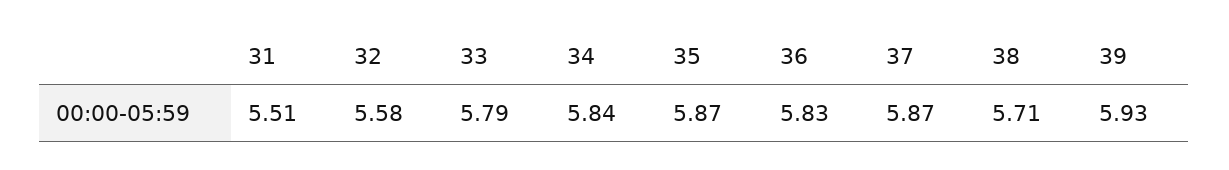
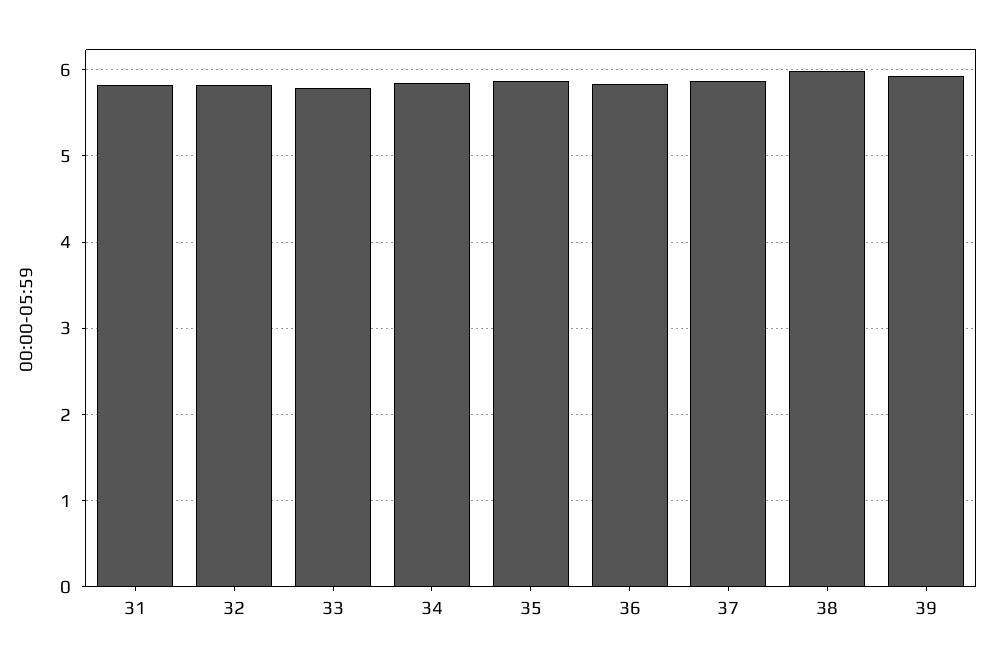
  {
-   "31": 5.51,
+   "31": 5.8,
-   "32": 5.58,
+   "32": 5.8,
    "33": 5.79,
    "34": 5.84,
    "35": 5.87,
    "36": 5.83,
    "37": 5.87,
-   "38": 5.71,
+   "38": 6,
    "39": 5.93
  }

